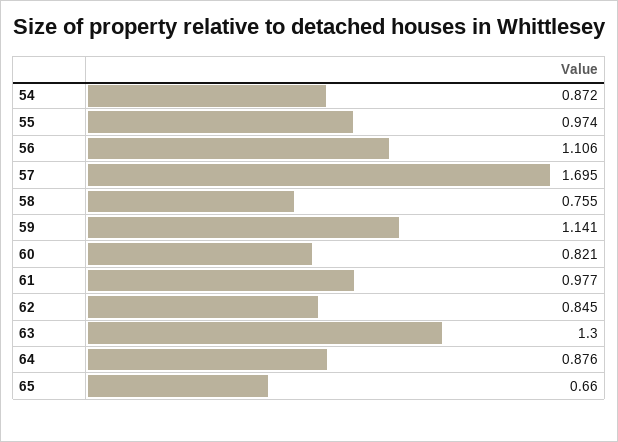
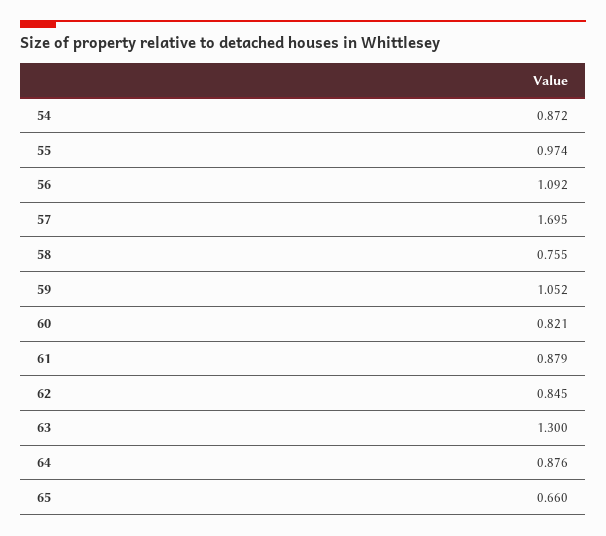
  {
    "54": 0.872,
    "55": 0.974,
-   "56": 1.106,
+   "56": 1.092,
    "57": 1.695,
    "58": 0.755,
-   "59": 1.141,
+   "59": 1.052,
    "60": 0.821,
-   "61": 0.977,
+   "61": 0.879,
    "62": 0.845,
    "63": 1.3,
    "64": 0.876,
    "65": 0.66
  }

